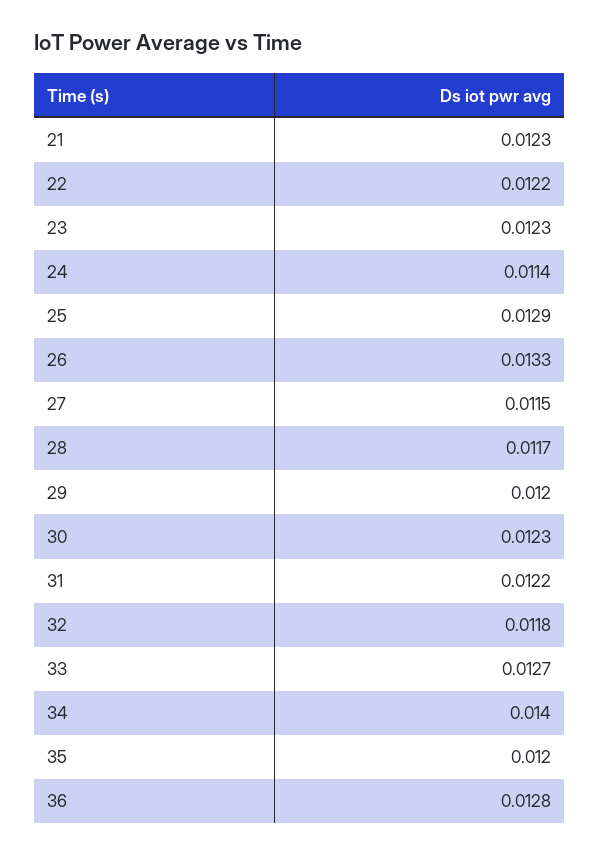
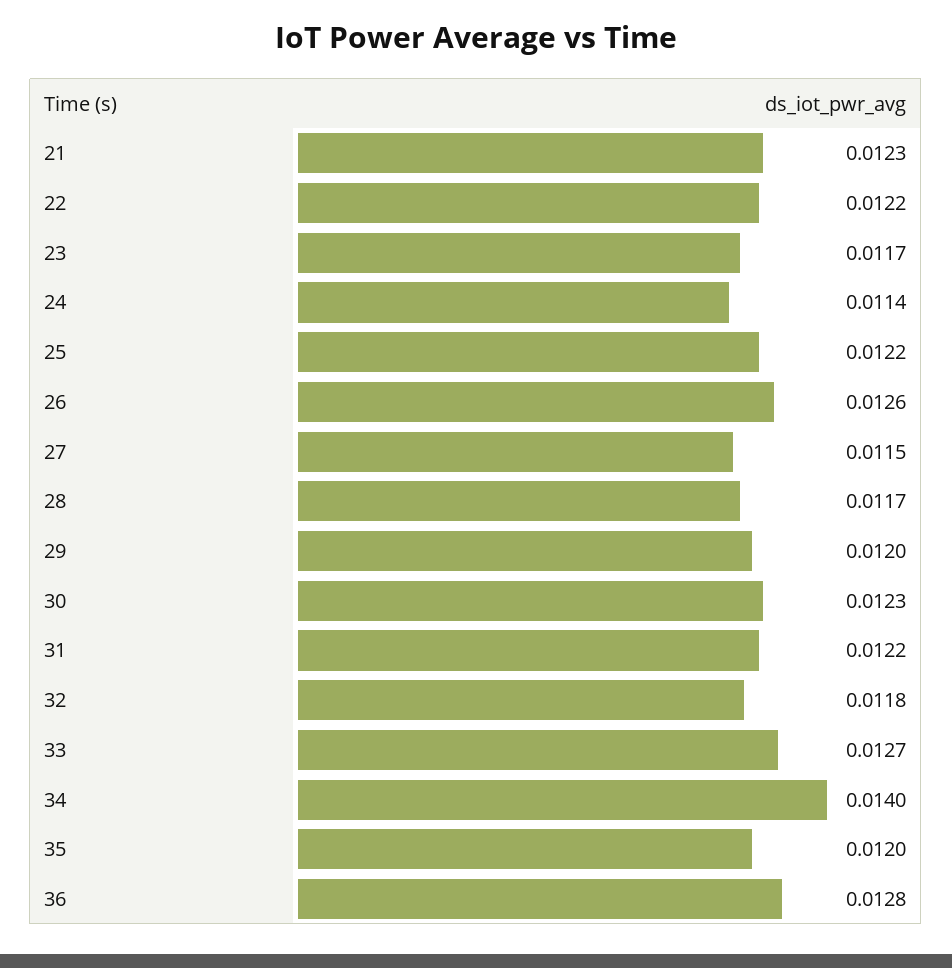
  {
    "21": 0.0123,
    "22": 0.0122,
-   "23": 0.0123,
+   "23": 0.0117,
    "24": 0.0114,
-   "25": 0.0129,
+   "25": 0.0122,
-   "26": 0.0133,
+   "26": 0.0126,
    "27": 0.0115,
    "28": 0.0117,
    "29": 0.012,
    "30": 0.0123,
    "31": 0.0122,
    "32": 0.0118,
    "33": 0.0127,
    "34": 0.014,
    "35": 0.012,
    "36": 0.0128
  }

